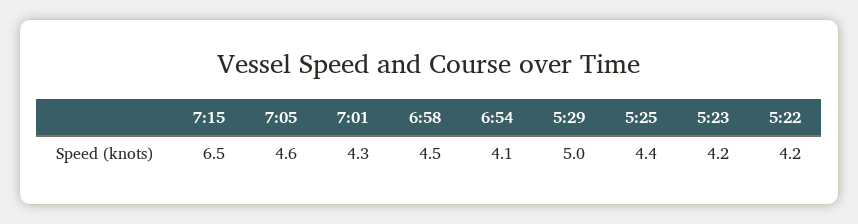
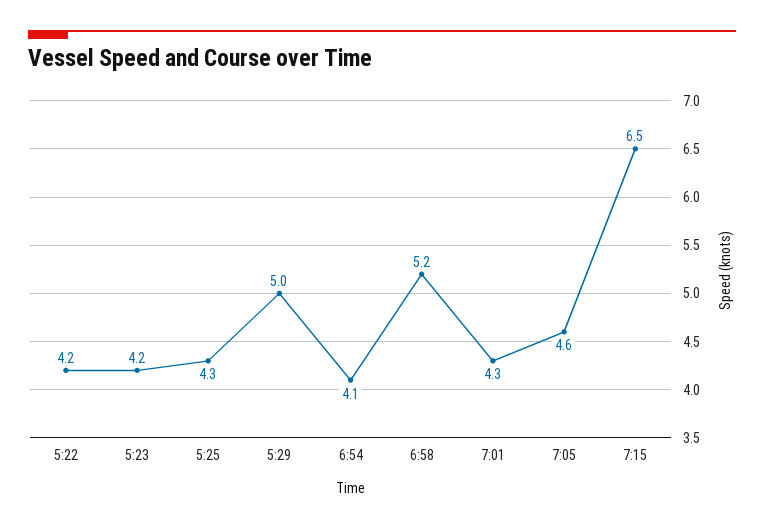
  {
    "7:15": 6.5,
    "7:05": 4.6,
    "7:01": 4.3,
-   "6:58": 4.5,
+   "6:58": 5.2,
    "6:54": 4.1,
    "5:29": 5,
-   "5:25": 4.4,
+   "5:25": 4.3,
    "5:23": 4.2,
    "5:22": 4.2
  }

